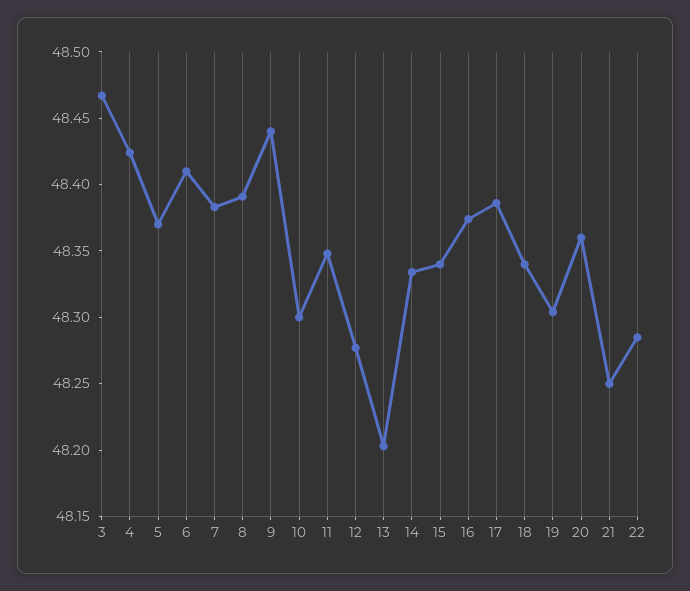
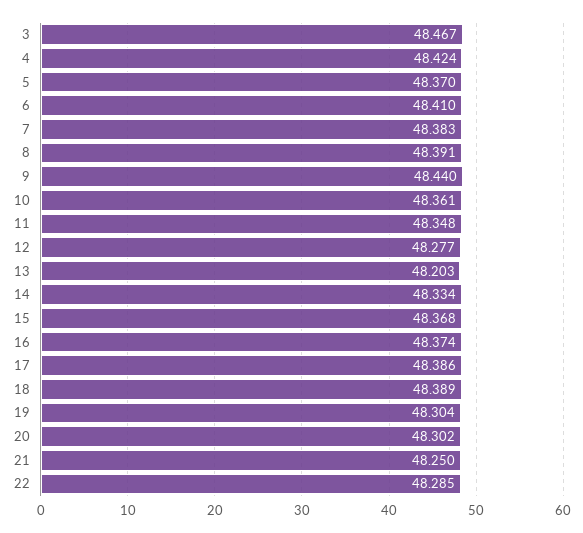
  {
    "3": 48.467,
    "4": 48.424,
    "5": 48.37,
    "6": 48.41,
    "7": 48.383,
    "8": 48.391,
    "9": 48.44,
-   "10": 48.3,
+   "10": 48.361,
    "11": 48.348,
    "12": 48.277,
    "13": 48.203,
    "14": 48.334,
-   "15": 48.34,
+   "15": 48.368,
    "16": 48.374,
    "17": 48.386,
-   "18": 48.34,
+   "18": 48.389,
    "19": 48.304,
-   "20": 48.36,
+   "20": 48.302,
    "21": 48.25,
    "22": 48.285
  }

